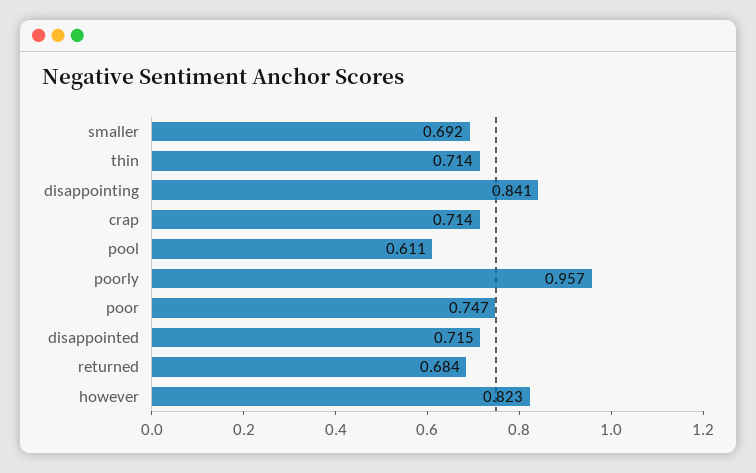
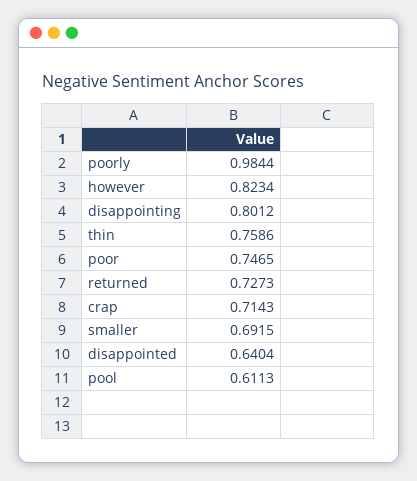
  {
    "smaller": 0.6915,
-   "thin": 0.714,
+   "thin": 0.7586,
-   "disappointing": 0.841,
+   "disappointing": 0.8012,
    "crap": 0.7143,
    "pool": 0.6113,
-   "poorly": 0.957,
+   "poorly": 0.9844,
    "poor": 0.7465,
-   "disappointed": 0.715,
+   "disappointed": 0.6404,
-   "returned": 0.684,
+   "returned": 0.7273,
    "however": 0.8234
  }

